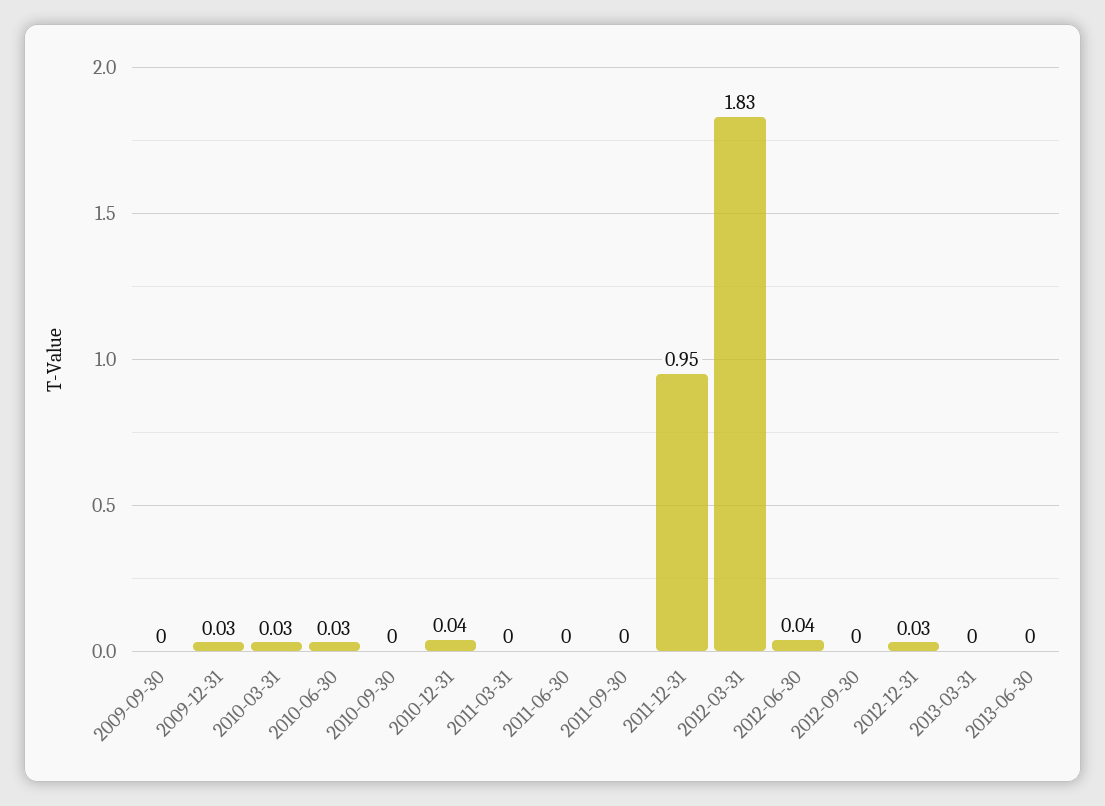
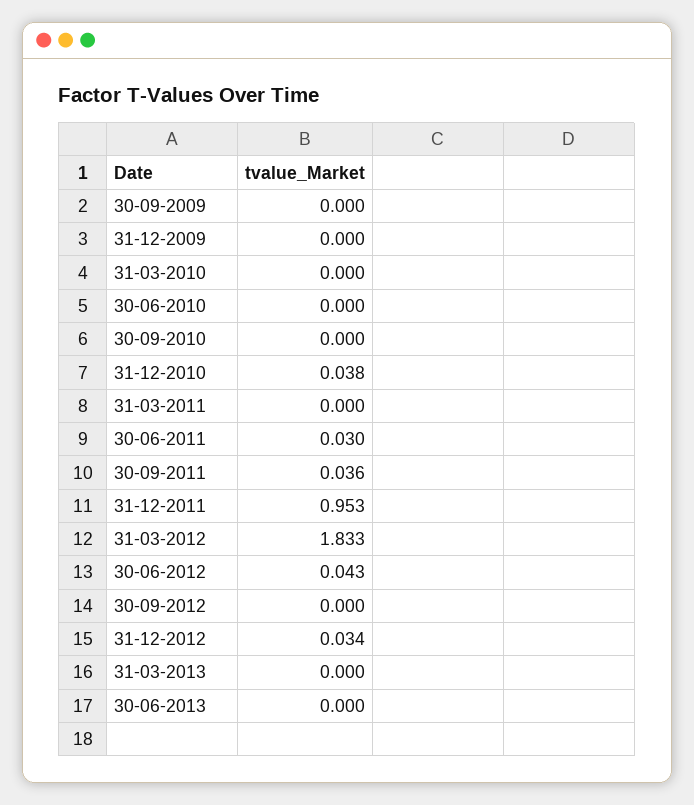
  {
    "2009-09-30": 0,
-   "2009-12-31": 0.03,
+   "2009-12-31": 0,
-   "2010-03-31": 0.03,
+   "2010-03-31": 0,
-   "2010-06-30": 0.03,
+   "2010-06-30": 0,
    "2010-09-30": 0,
    "2010-12-31": 0.038,
    "2011-03-31": 0,
-   "2011-06-30": 0,
+   "2011-06-30": 0.03,
-   "2011-09-30": 0,
+   "2011-09-30": 0.036,
    "2011-12-31": 0.953,
    "2012-03-31": 1.833,
    "2012-06-30": 0.043,
    "2012-09-30": 0,
    "2012-12-31": 0.034,
    "2013-03-31": 0,
    "2013-06-30": 0
  }

